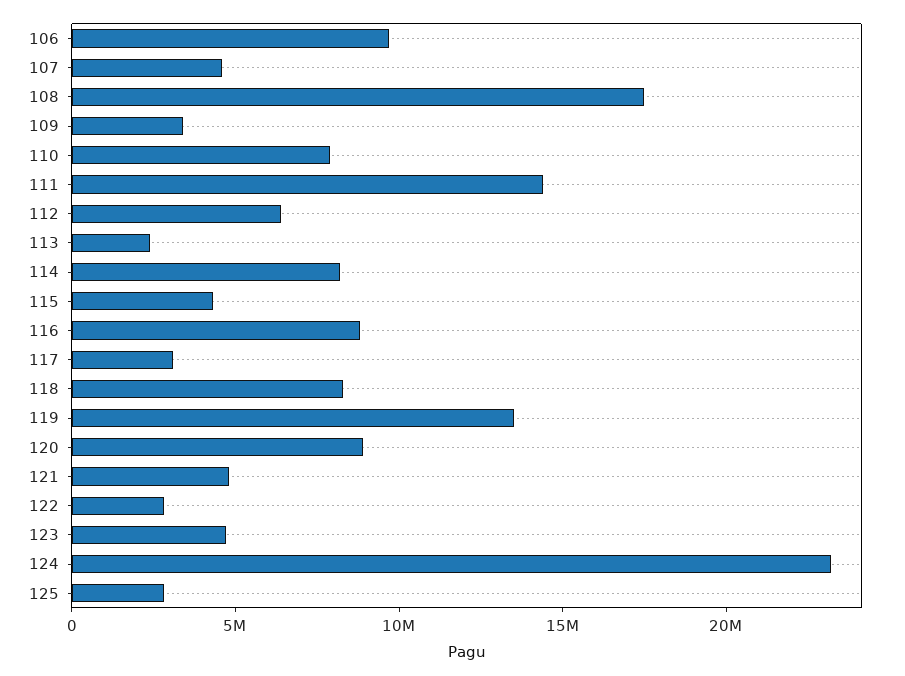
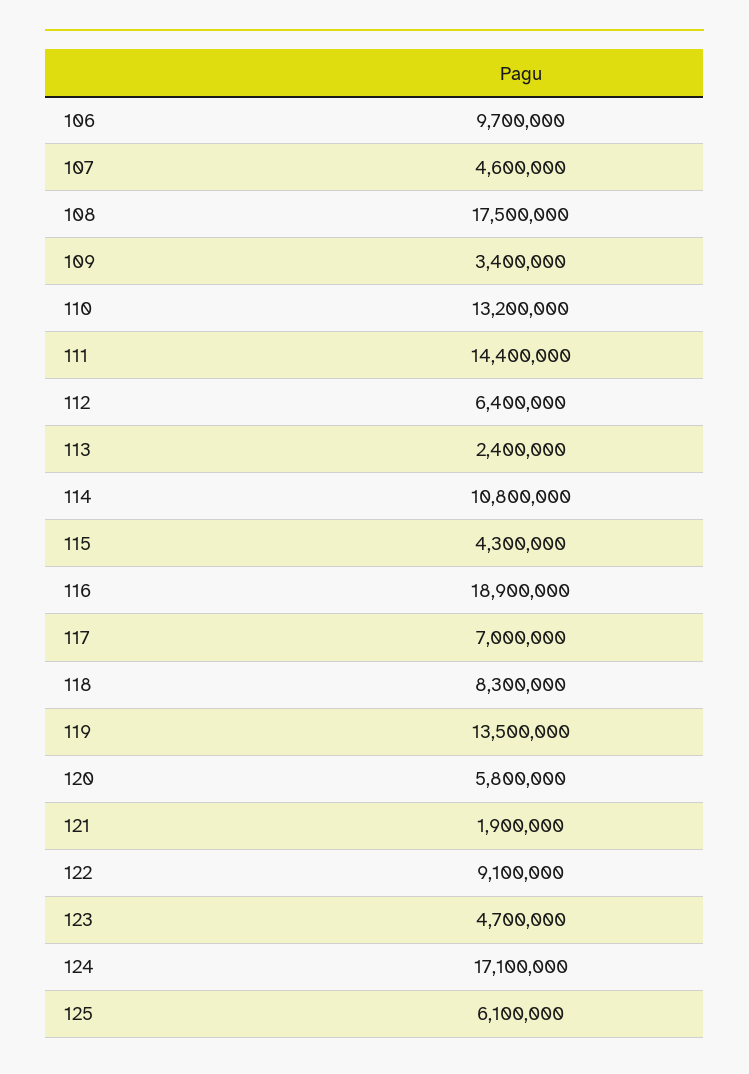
  {
    "106": 9700000,
    "107": 4600000,
    "108": 17500000,
    "109": 3400000,
-   "110": 8000000,
+   "110": 13200000,
    "111": 14400000,
    "112": 6400000,
    "113": 2400000,
-   "114": 8000000,
+   "114": 10800000,
    "115": 4300000,
-   "116": 9000000,
+   "116": 18900000,
-   "117": 3000000,
+   "117": 7000000,
    "118": 8300000,
    "119": 13500000,
-   "120": 9000000,
+   "120": 5800000,
-   "121": 5000000,
+   "121": 1900000,
-   "122": 3000000,
+   "122": 9100000,
    "123": 4700000,
-   "124": 23000000,
+   "124": 17100000,
-   "125": 3000000
+   "125": 6100000
  }

